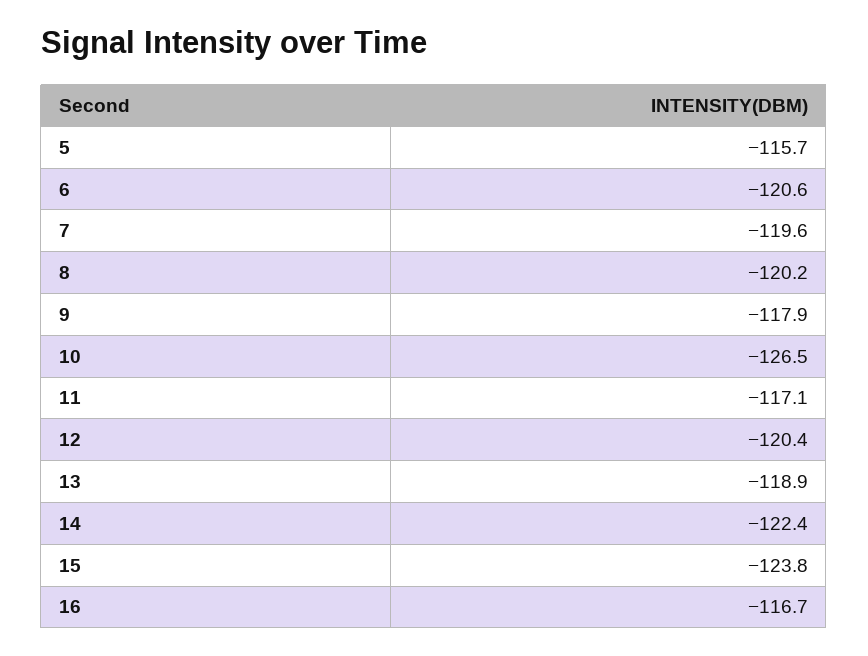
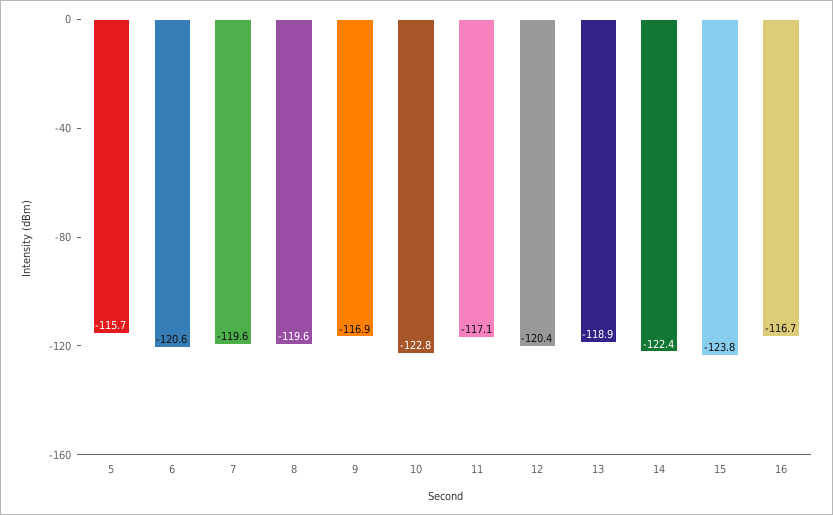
  {
    "5": -115.7,
    "6": -120.6,
    "7": -119.6,
-   "8": -120.2,
+   "8": -119.6,
-   "9": -117.9,
+   "9": -116.9,
-   "10": -126.5,
+   "10": -122.8,
    "11": -117.1,
    "12": -120.4,
    "13": -118.9,
    "14": -122.4,
    "15": -123.8,
    "16": -116.7
  }

